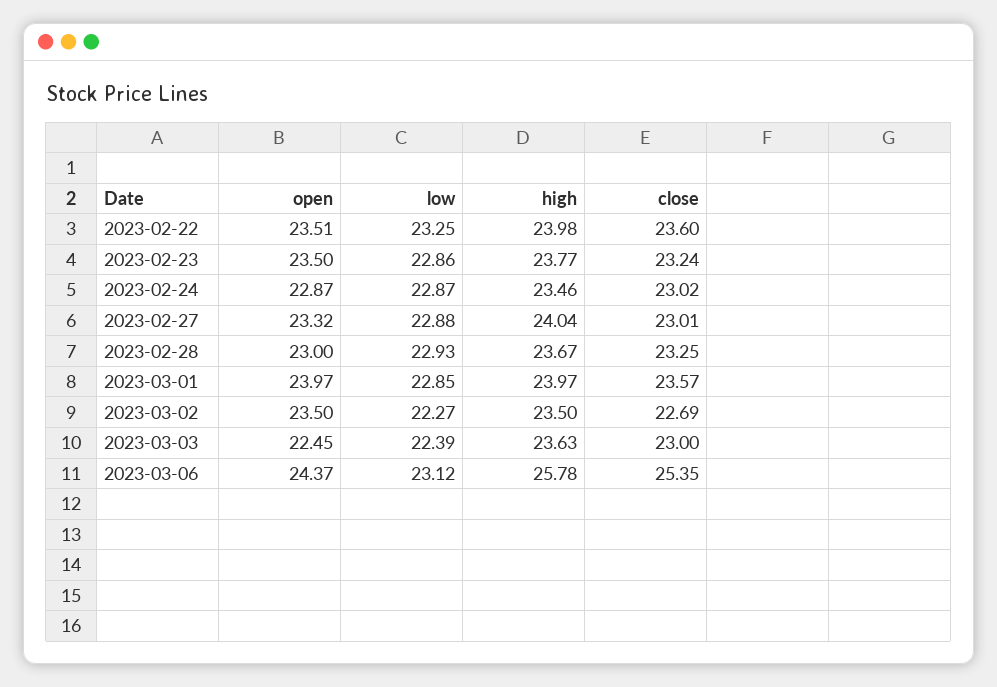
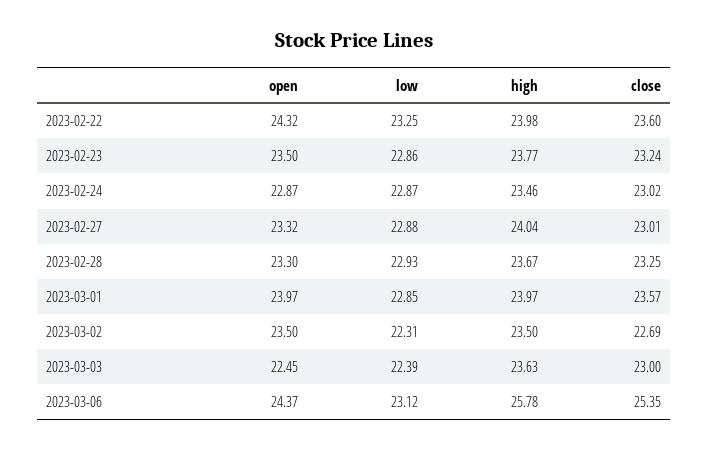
  {
    "open": {
-     "2023-02-22": 23.51,
+     "2023-02-22": 24.32,
      "2023-02-23": 23.5,
      "2023-02-24": 22.87,
      "2023-02-27": 23.32,
-     "2023-02-28": 23,
+     "2023-02-28": 23.3,
      "2023-03-01": 23.97,
      "2023-03-02": 23.5,
      "2023-03-03": 22.45,
      "2023-03-06": 24.37
    },
    "low": {
      "2023-02-22": 23.25,
      "2023-02-23": 22.86,
      "2023-02-24": 22.87,
      "2023-02-27": 22.88,
      "2023-02-28": 22.93,
      "2023-03-01": 22.85,
-     "2023-03-02": 22.27,
+     "2023-03-02": 22.31,
      "2023-03-03": 22.39,
      "2023-03-06": 23.12
    },
    "high": {
      "2023-02-22": 23.98,
      "2023-02-23": 23.77,
      "2023-02-24": 23.46,
      "2023-02-27": 24.04,
      "2023-02-28": 23.67,
      "2023-03-01": 23.97,
      "2023-03-02": 23.5,
      "2023-03-03": 23.63,
      "2023-03-06": 25.78
    },
    "close": {
      "2023-02-22": 23.6,
      "2023-02-23": 23.24,
      "2023-02-24": 23.02,
      "2023-02-27": 23.01,
      "2023-02-28": 23.25,
      "2023-03-01": 23.57,
      "2023-03-02": 22.69,
      "2023-03-03": 23,
      "2023-03-06": 25.35
    }
  }

